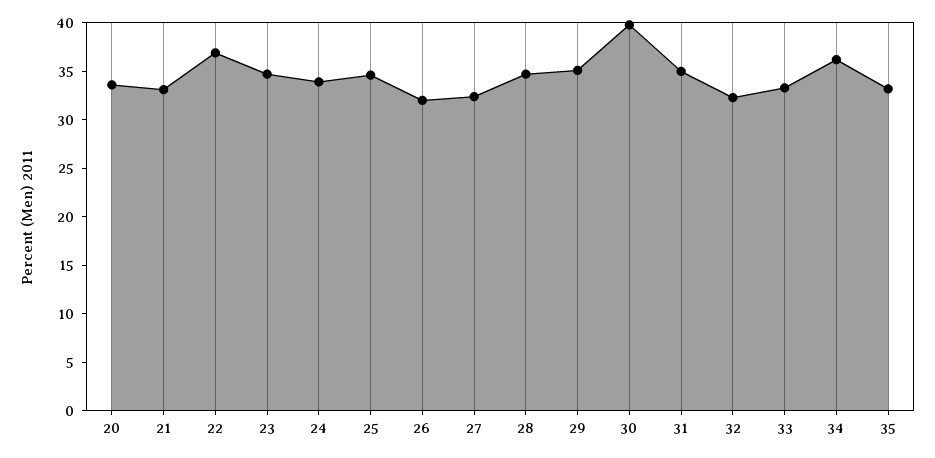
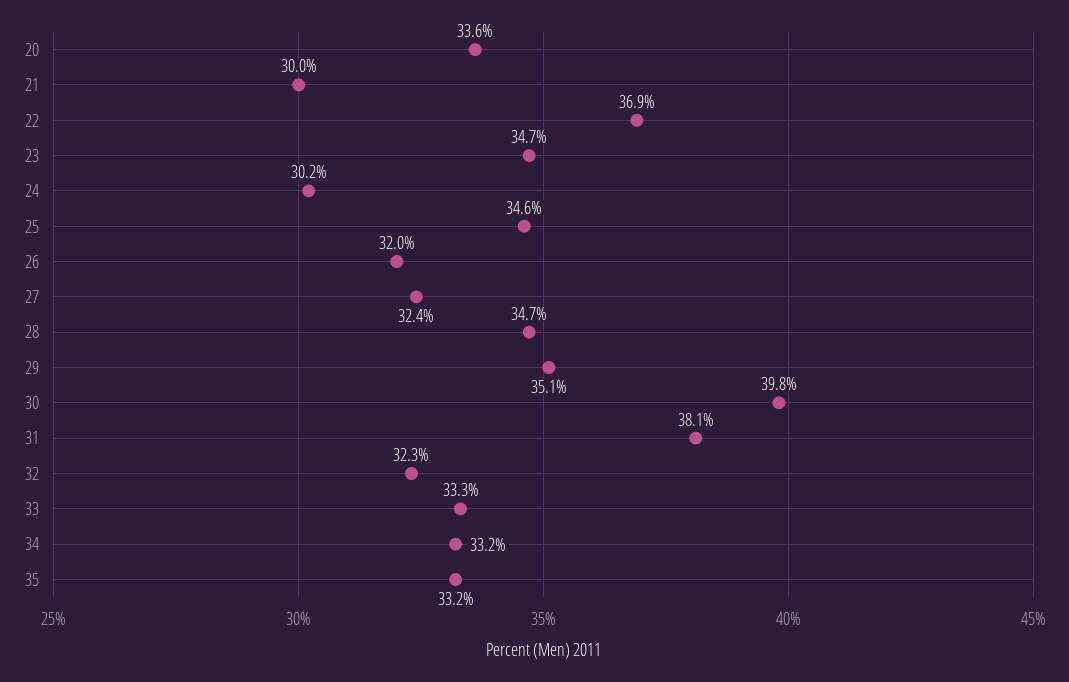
  {
    "20": 33.6,
-   "21": 33,
+   "21": 30,
    "22": 36.9,
    "23": 34.7,
-   "24": 34,
+   "24": 30.2,
    "25": 34.6,
    "26": 32,
    "27": 32.4,
    "28": 34.7,
    "29": 35.1,
    "30": 39.8,
-   "31": 35,
+   "31": 38.1,
    "32": 32.3,
    "33": 33.3,
-   "34": 36,
+   "34": 33.2,
    "35": 33.2
  }

